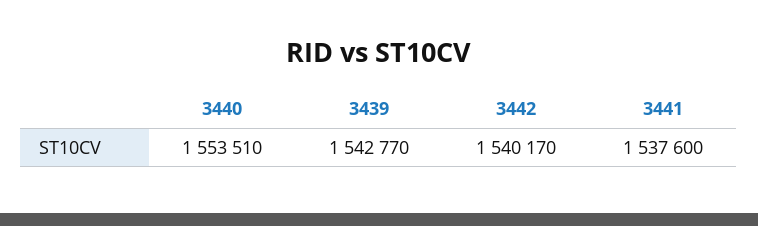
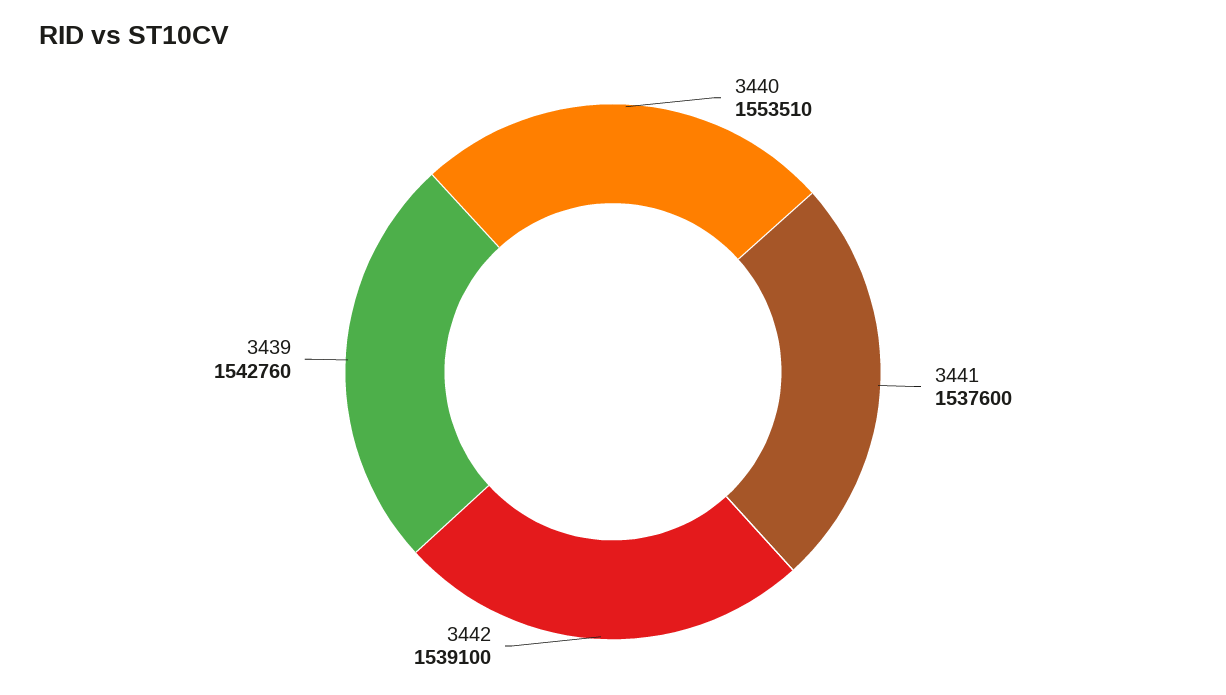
  {
    "3440": 1553510,
-   "3439": 1542770,
+   "3439": 1542760,
-   "3442": 1540170,
+   "3442": 1539100,
    "3441": 1537600
  }

